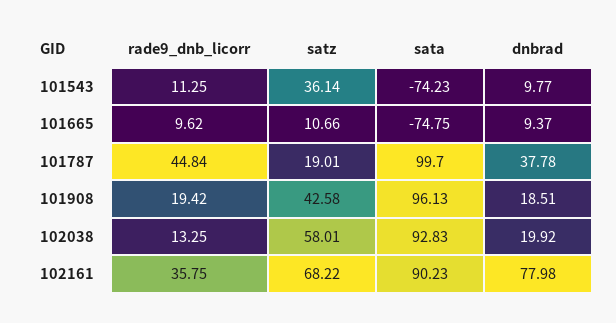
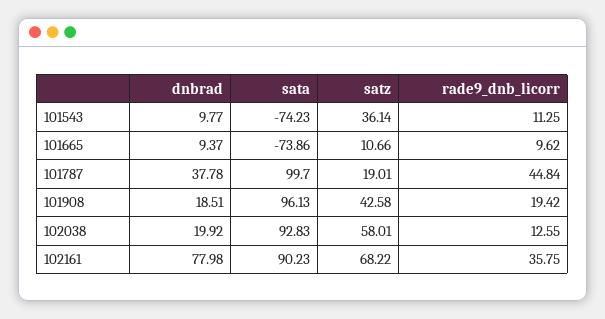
  {
    "rade9_dnb_licorr": {
      "101543": 11.25,
      "101665": 9.62,
      "101787": 44.84,
      "101908": 19.42,
-     "102038": 13.25,
+     "102038": 12.55,
      "102161": 35.75
    },
    "satz": {
      "101543": 36.14,
      "101665": 10.66,
      "101787": 19.01,
      "101908": 42.58,
      "102038": 58.01,
      "102161": 68.22
    },
    "sata": {
      "101543": -74.23,
-     "101665": -74.75,
+     "101665": -73.86,
      "101787": 99.7,
      "101908": 96.13,
      "102038": 92.83,
      "102161": 90.23
    },
    "dnbrad": {
      "101543": 9.77,
      "101665": 9.37,
      "101787": 37.78,
      "101908": 18.51,
      "102038": 19.92,
      "102161": 77.98
    }
  }

